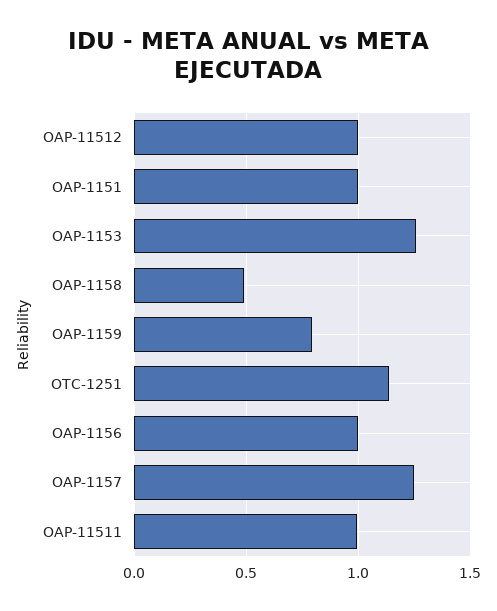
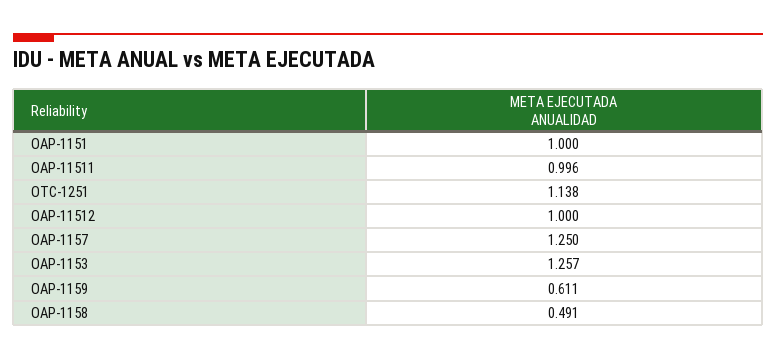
  {
    "OAP-11512": 1,
    "OAP-1151": 1,
    "OAP-1153": 1.257,
    "OAP-1158": 0.491,
-   "OAP-1159": 0.8,
+   "OAP-1159": 0.611,
    "OTC-1251": 1.138,
-   "OAP-1156": 1,
    "OAP-1157": 1.25,
    "OAP-11511": 0.996
  }

